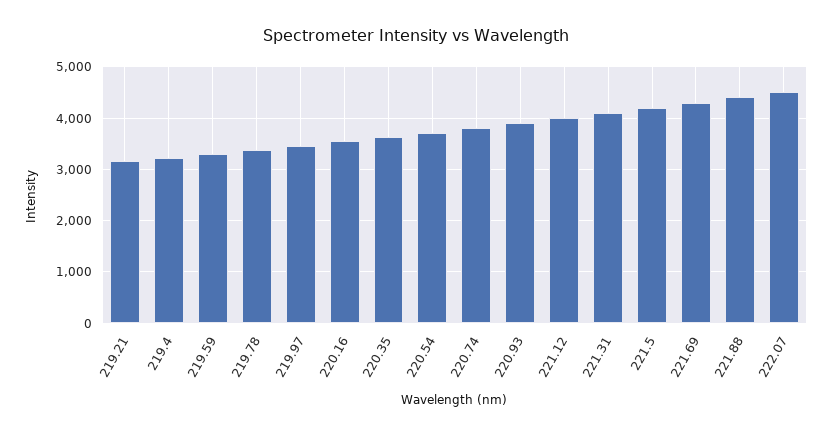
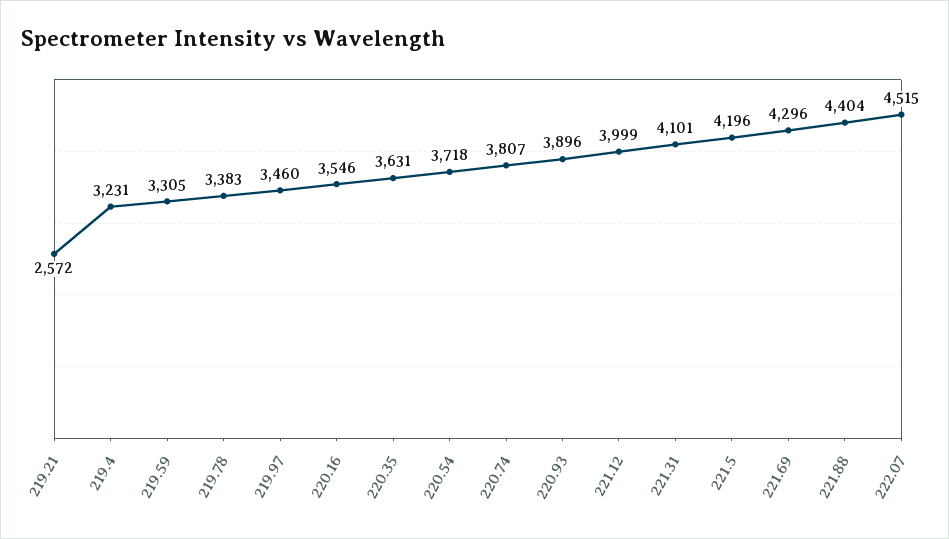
  {
-   "219.21": 3200,
+   "219.21": 2572,
    "219.4": 3231,
    "219.59": 3305,
    "219.78": 3383,
    "219.97": 3460,
    "220.16": 3546,
    "220.35": 3631,
    "220.54": 3718,
    "220.74": 3807,
    "220.93": 3896,
    "221.12": 3999,
    "221.31": 4101,
    "221.5": 4196,
    "221.69": 4296,
    "221.88": 4404,
    "222.07": 4515
  }

